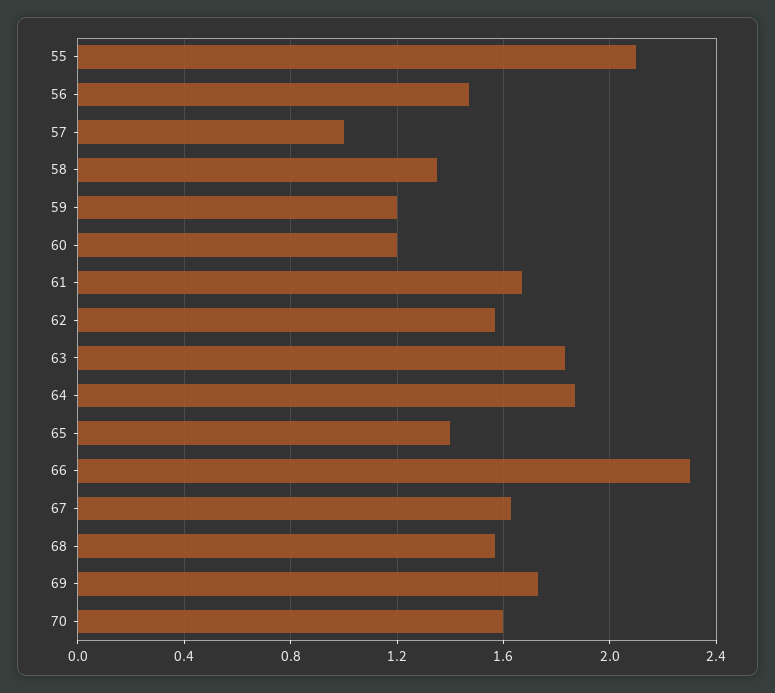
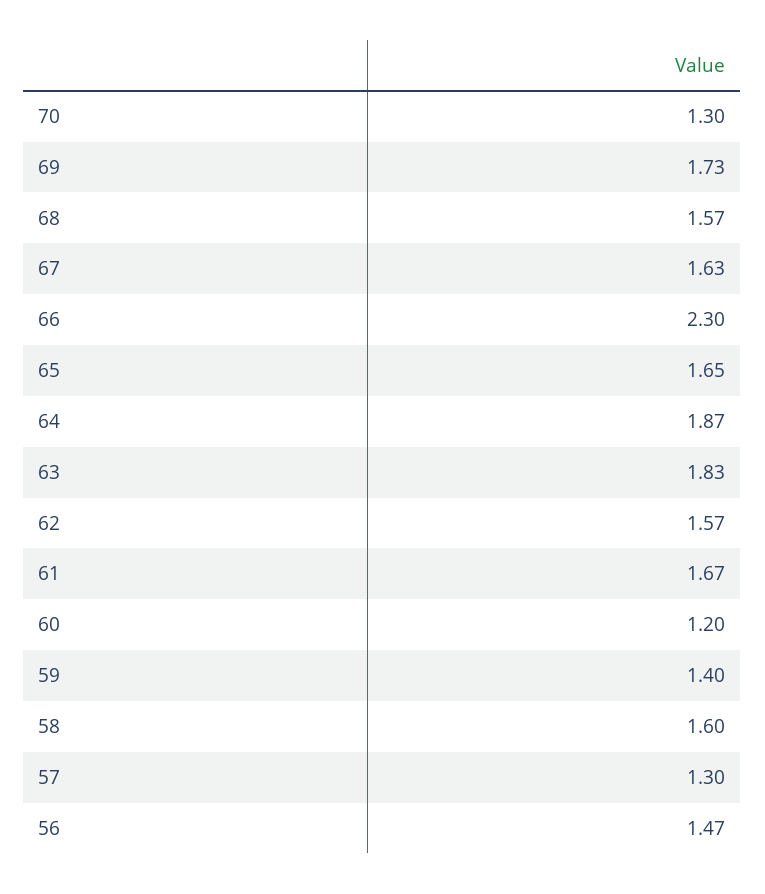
  {
-   "55": 2.1,
    "56": 1.47,
-   "57": 1,
+   "57": 1.3,
-   "58": 1.35,
+   "58": 1.6,
-   "59": 1.2,
+   "59": 1.4,
    "60": 1.2,
    "61": 1.67,
    "62": 1.57,
    "63": 1.83,
    "64": 1.87,
-   "65": 1.4,
+   "65": 1.65,
    "66": 2.3,
    "67": 1.63,
    "68": 1.57,
    "69": 1.73,
-   "70": 1.6
+   "70": 1.3
  }

